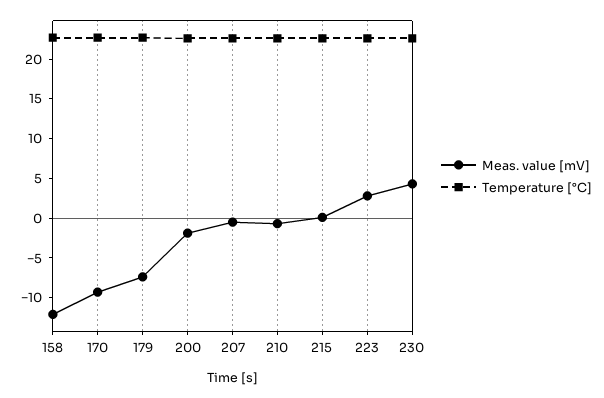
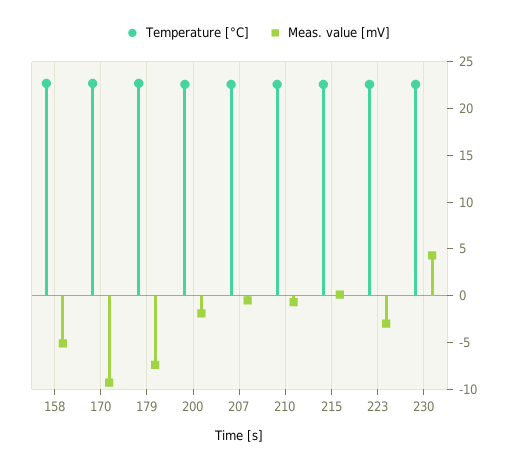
  {
    "Meas. value [mV]": {
-     "158": -12.5,
+     "158": -5,
      "170": -9,
      "179": -7,
      "200": -2,
      "207": -1,
      "210": -1,
      "215": 0,
-     "223": 2.5,
+     "223": -3,
      "230": 4
    },
    "Temperature [°C]": {
      "158": 23,
      "170": 23,
      "179": 23,
      "200": 23,
      "207": 23,
      "210": 23,
      "215": 23,
      "223": 23,
      "230": 23
    }
  }

